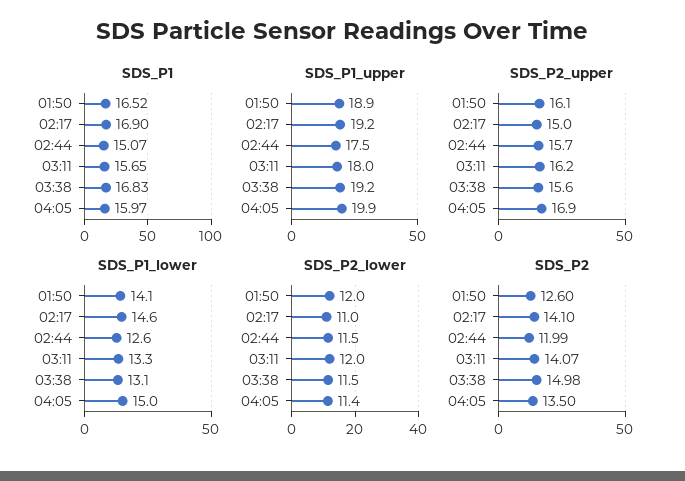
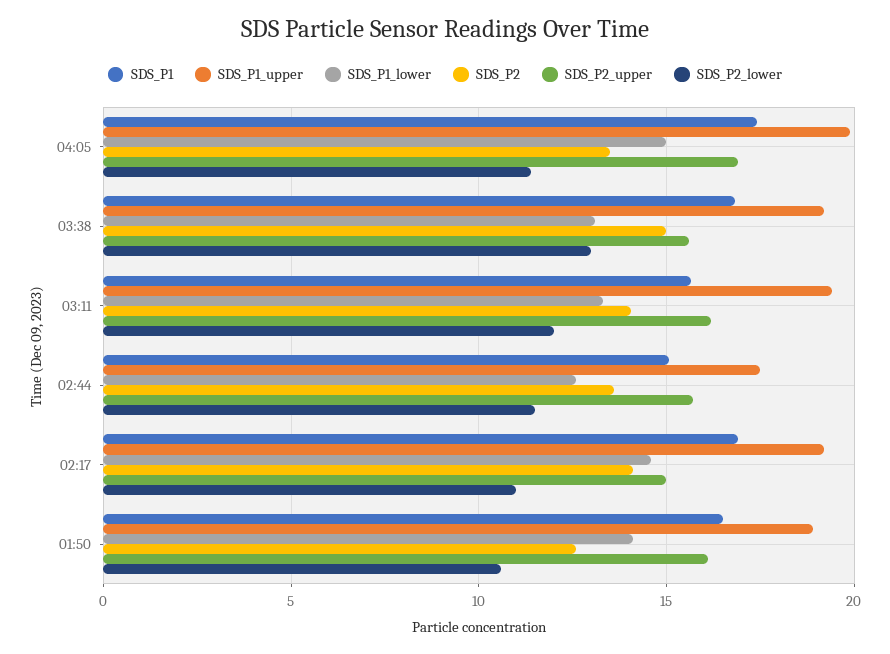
  {
    "SDS_P1": {
      "01:50": 16.52,
      "02:17": 16.9,
      "02:44": 15.07,
      "03:11": 15.65,
      "03:38": 16.83,
-     "04:05": 15.97
+     "04:05": 17.5
    },
    "SDS_P1_upper": {
      "01:50": 18.9,
      "02:17": 19.2,
      "02:44": 17.5,
-     "03:11": 18,
+     "03:11": 19.5,
      "03:38": 19.2,
      "04:05": 19.9
    },
    "SDS_P2_upper": {
      "01:50": 16.1,
      "02:17": 15,
      "02:44": 15.7,
      "03:11": 16.2,
      "03:38": 15.6,
      "04:05": 16.9
    },
    "SDS_P1_lower": {
      "01:50": 14.1,
      "02:17": 14.6,
      "02:44": 12.6,
      "03:11": 13.3,
      "03:38": 13.1,
      "04:05": 15
    },
    "SDS_P2_lower": {
-     "01:50": 12,
+     "01:50": 10.5,
      "02:17": 11,
      "02:44": 11.5,
      "03:11": 12,
-     "03:38": 11.5,
+     "03:38": 13,
      "04:05": 11.4
    },
    "SDS_P2": {
      "01:50": 12.6,
      "02:17": 14.1,
-     "02:44": 11.99,
+     "02:44": 13.5,
      "03:11": 14.07,
      "03:38": 14.98,
      "04:05": 13.5
    }
  }

